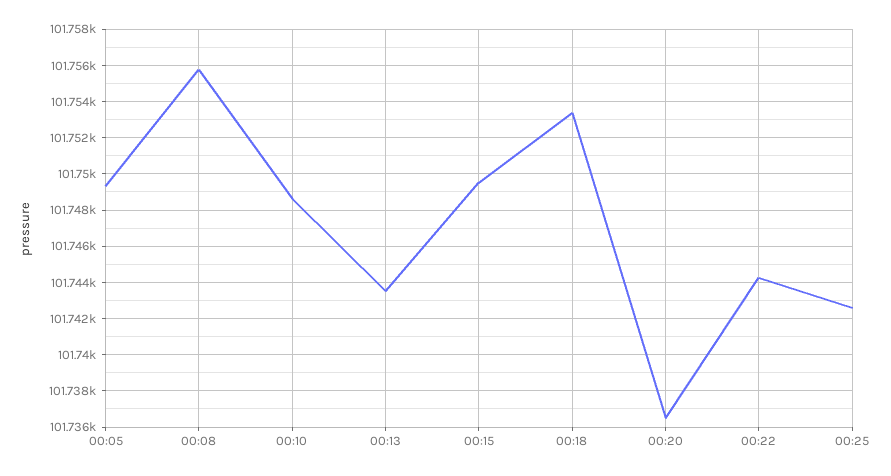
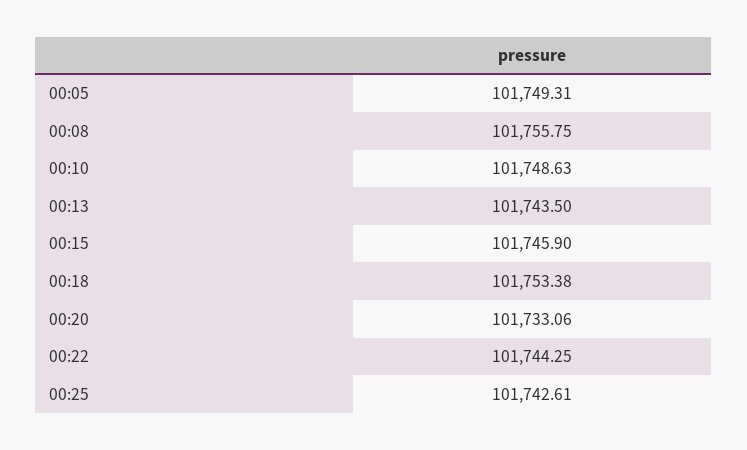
  {
    "00:05": 101749.31,
    "00:08": 101755.75,
    "00:10": 101748.63,
    "00:13": 101743.5,
-   "00:15": 101749.5,
+   "00:15": 101745.9,
    "00:18": 101753.38,
-   "00:20": 101736.5,
+   "00:20": 101733.06,
    "00:22": 101744.25,
    "00:25": 101742.61
  }

